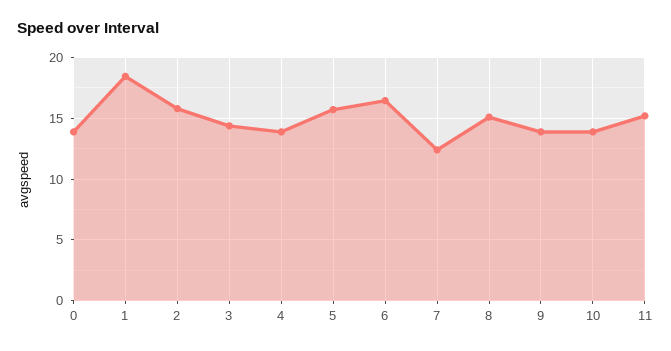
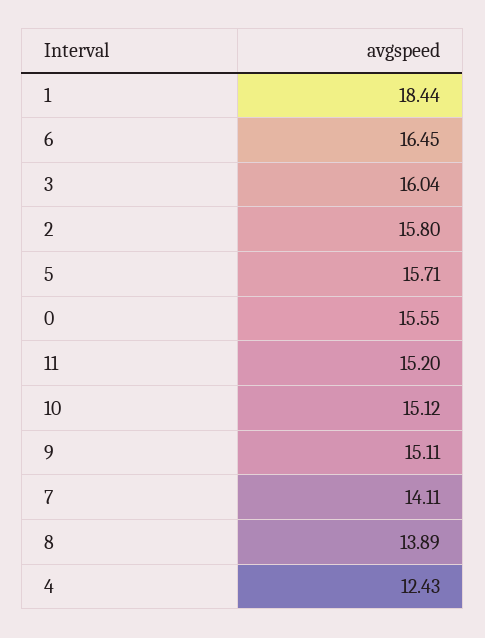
  {
-   "0": 14,
+   "0": 15.55,
    "1": 18.44,
    "2": 15.8,
-   "3": 14.5,
+   "3": 16.04,
-   "4": 14,
+   "4": 12.43,
    "5": 15.71,
    "6": 16.45,
-   "7": 12.5,
+   "7": 14.11,
-   "8": 15,
+   "8": 13.89,
-   "9": 14,
+   "9": 15.11,
-   "10": 14,
+   "10": 15.12,
    "11": 15.2
  }

